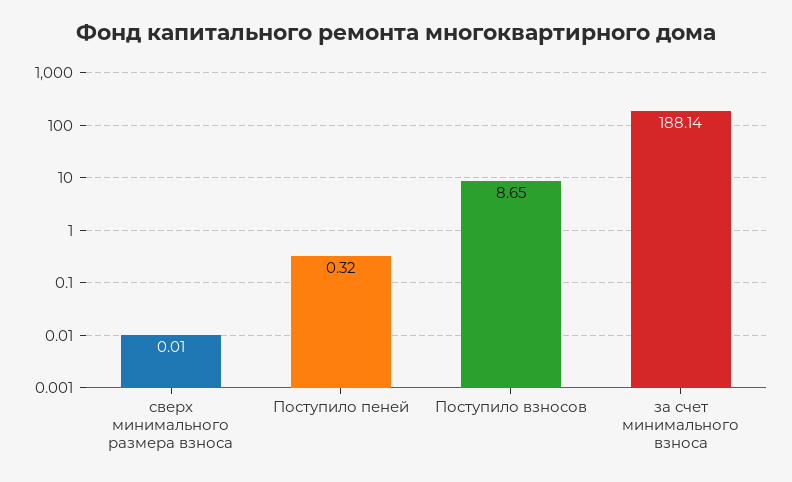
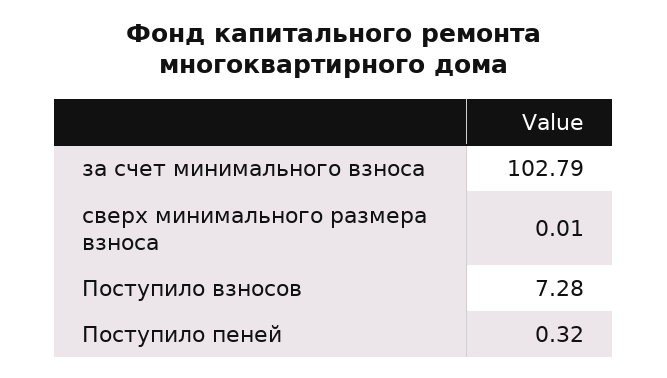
  {
    "сверх минимального размера взноса": 0.01,
    "Поступило пеней": 0.32,
-   "Поступило взносов": 8.65,
+   "Поступило взносов": 7.28,
-   "за счет минимального взноса": 188.14
+   "за счет минимального взноса": 102.79
  }

